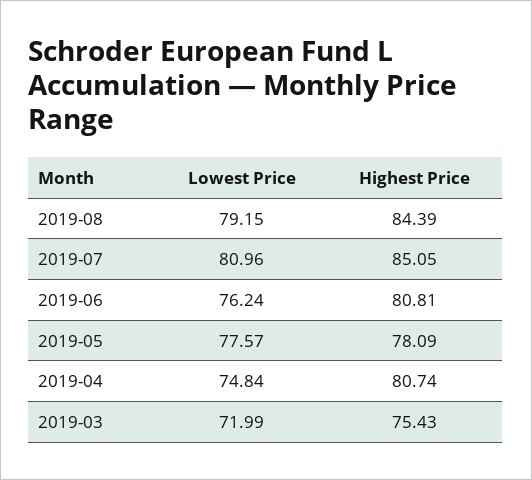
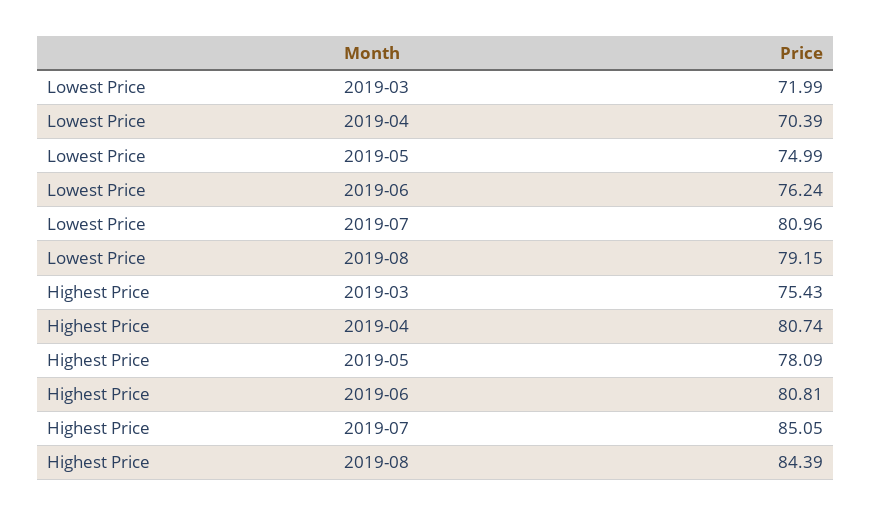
  {
    "Lowest Price": {
      "2019-08": 79.15,
      "2019-07": 80.96,
      "2019-06": 76.24,
-     "2019-05": 77.57,
+     "2019-05": 74.99,
-     "2019-04": 74.84,
+     "2019-04": 70.39,
      "2019-03": 71.99
    },
    "Highest Price": {
      "2019-08": 84.39,
      "2019-07": 85.05,
      "2019-06": 80.81,
      "2019-05": 78.09,
      "2019-04": 80.74,
      "2019-03": 75.43
    }
  }

